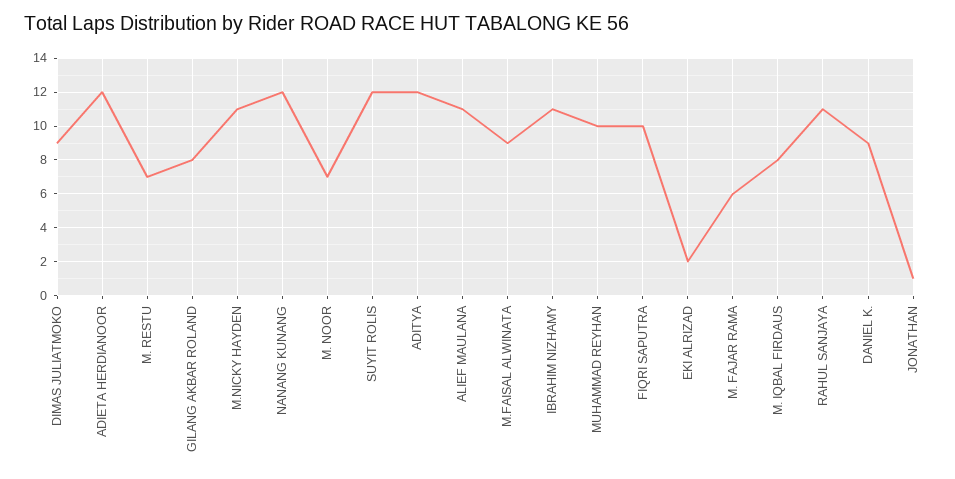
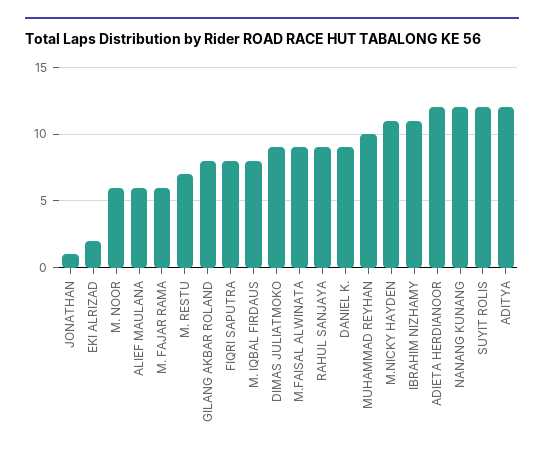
  {
    "DIMAS JULIATMOKO": 9,
    "ADIETA HERDIANOOR": 12,
    "M. RESTU": 7,
    "GILANG AKBAR ROLAND": 8,
    "M.NICKY HAYDEN": 11,
    "NANANG KUNANG": 12,
-   "M. NOOR": 7,
+   "M. NOOR": 6,
    "SUYIT ROLIS": 12,
    "ADITYA": 12,
-   "ALIEF MAULANA": 11,
+   "ALIEF MAULANA": 6,
    "M.FAISAL ALWINATA": 9,
    "IBRAHIM NIZHAMY": 11,
    "MUHAMMAD REYHAN": 10,
-   "FIQRI SAPUTRA": 10,
+   "FIQRI SAPUTRA": 8,
    "EKI ALRIZAD": 2,
    "M. FAJAR RAMA": 6,
    "M. IQBAL FIRDAUS": 8,
-   "RAHUL SANJAYA": 11,
+   "RAHUL SANJAYA": 9,
    "DANIEL K.": 9,
    "JONATHAN": 1
  }

